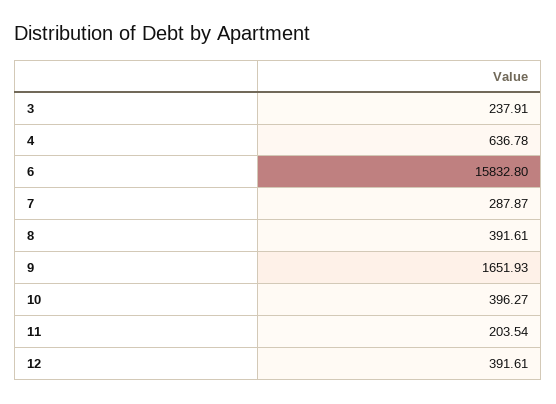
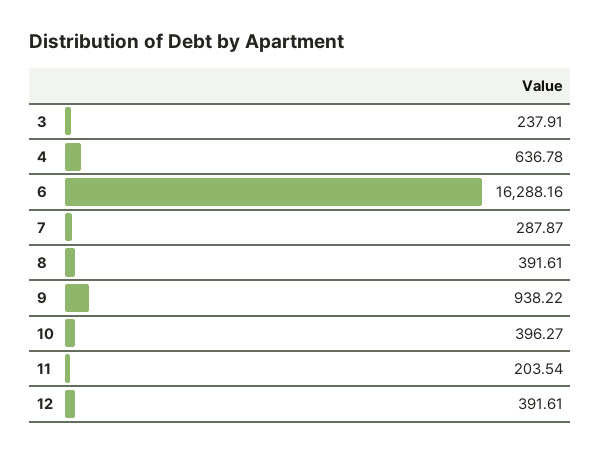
  {
    "3": 237.91,
    "4": 636.78,
-   "6": 15832.8,
+   "6": 16288.16,
    "7": 287.87,
    "8": 391.61,
-   "9": 1651.93,
+   "9": 938.22,
    "10": 396.27,
    "11": 203.54,
    "12": 391.61
  }

